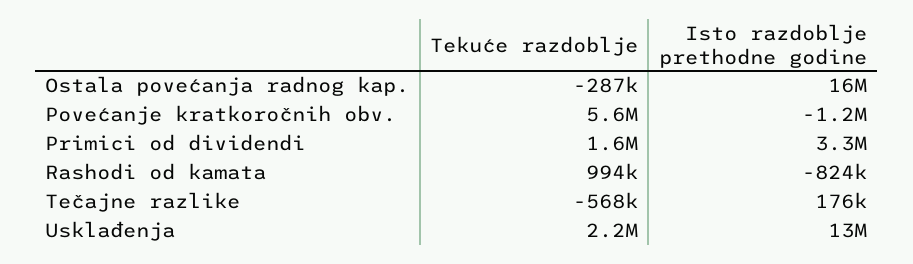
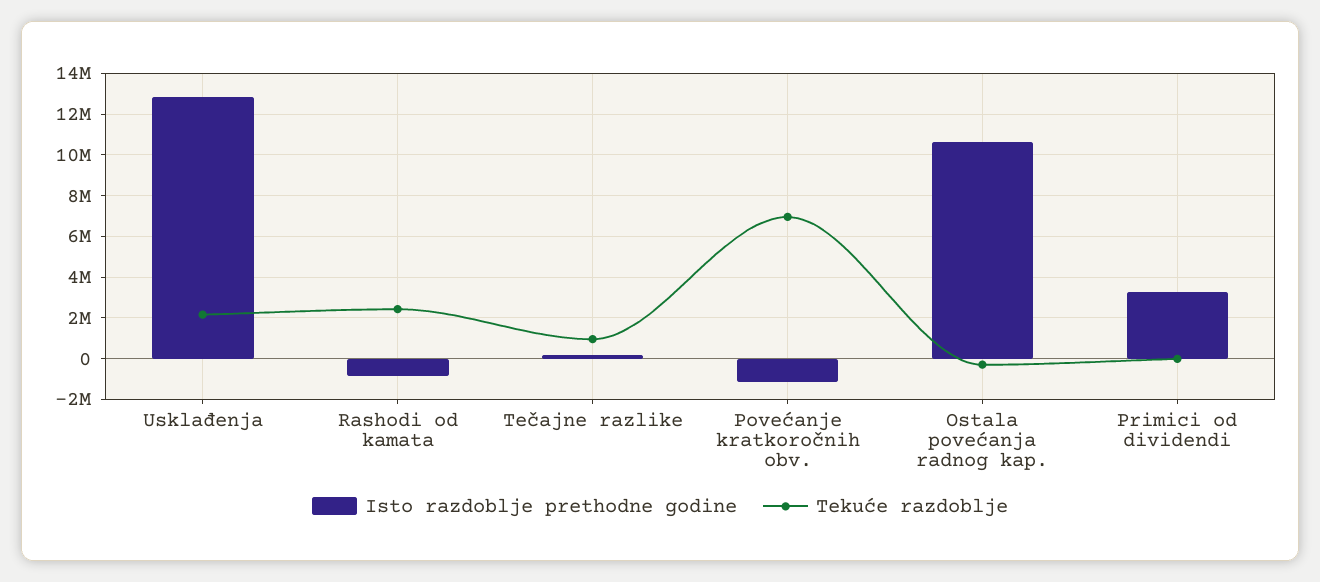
  {
    "Tekuće razdoblje": {
      "Ostala povećanja radnog kap.": -287000,
-     "Povećanje kratkoročnih obv.": 5600000,
+     "Povećanje kratkoročnih obv.": 7000000,
-     "Primici od dividendi": 1600000,
+     "Primici od dividendi": 0,
-     "Rashodi od kamata": 994000,
+     "Rashodi od kamata": 2500000,
-     "Tečajne razlike": -568000,
+     "Tečajne razlike": 1000000,
      "Usklađenja": 2200000
    },
    "Isto razdoblje prethodne godine": {
-     "Ostala povećanja radnog kap.": 16000000,
+     "Ostala povećanja radnog kap.": 10500000,
      "Povećanje kratkoročnih obv.": -1200000,
      "Primici od dividendi": 3300000,
      "Rashodi od kamata": -824000,
      "Tečajne razlike": 176000,
      "Usklađenja": 13000000
    }
  }

